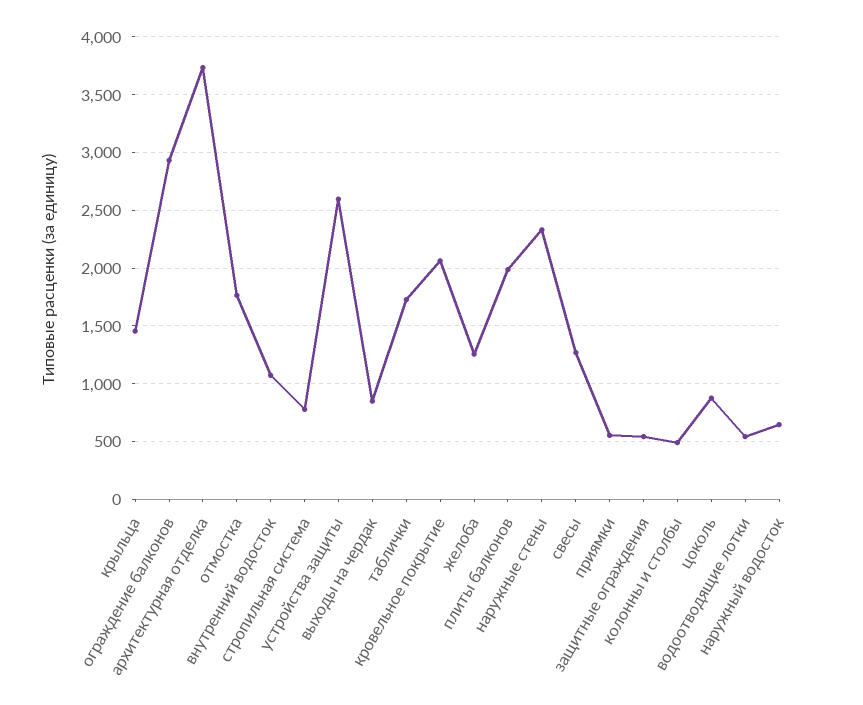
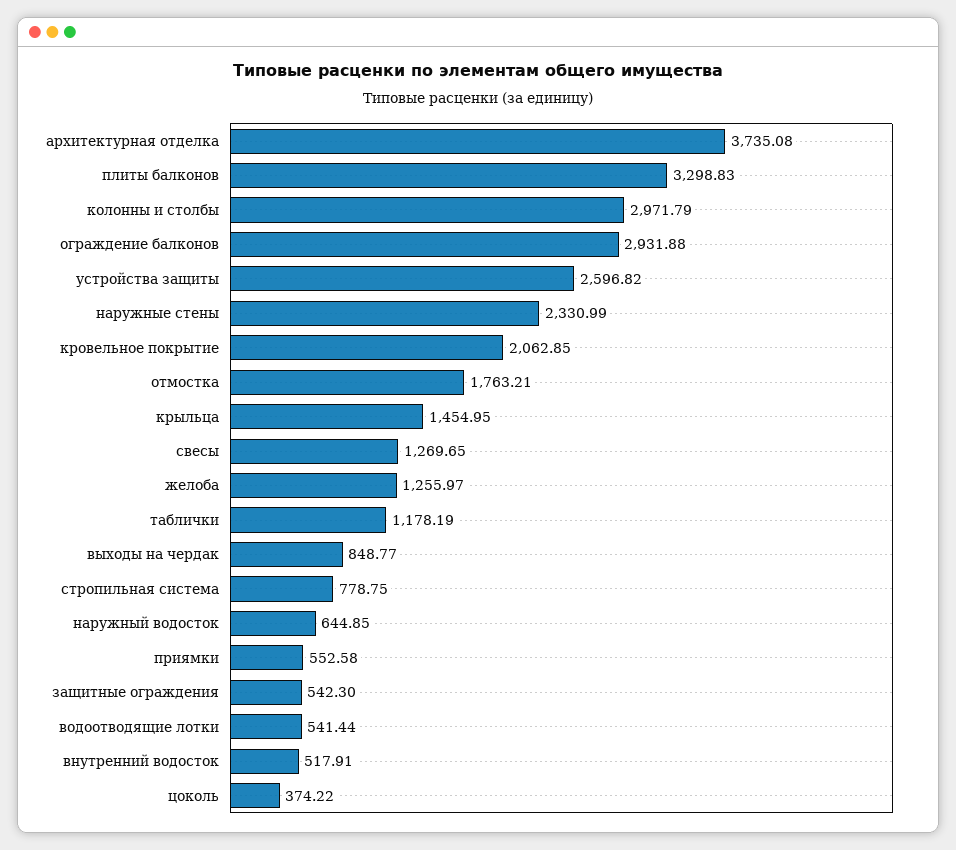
  {
    "крыльца": 1454.95,
    "ограждение балконов": 2931.88,
    "архитектурная отделка": 3735.08,
    "отмостка": 1763.21,
-   "внутренний водосток": 1100,
+   "внутренний водосток": 517.91,
    "стропильная система": 778.75,
    "устройства защиты": 2596.82,
    "выходы на чердак": 848.77,
-   "таблички": 1700,
+   "таблички": 1178.19,
    "кровельное покрытие": 2062.85,
    "желоба": 1255.97,
-   "плиты балконов": 2000,
+   "плиты балконов": 3298.83,
    "наружные стены": 2330.99,
    "свесы": 1269.65,
    "приямки": 552.58,
    "защитные ограждения": 542.3,
-   "колонны и столбы": 500,
+   "колонны и столбы": 2971.79,
-   "цоколь": 900,
+   "цоколь": 374.22,
    "водоотводящие лотки": 541.44,
    "наружный водосток": 644.85
  }

